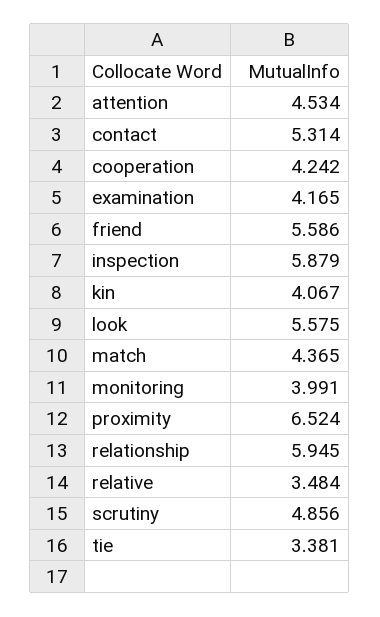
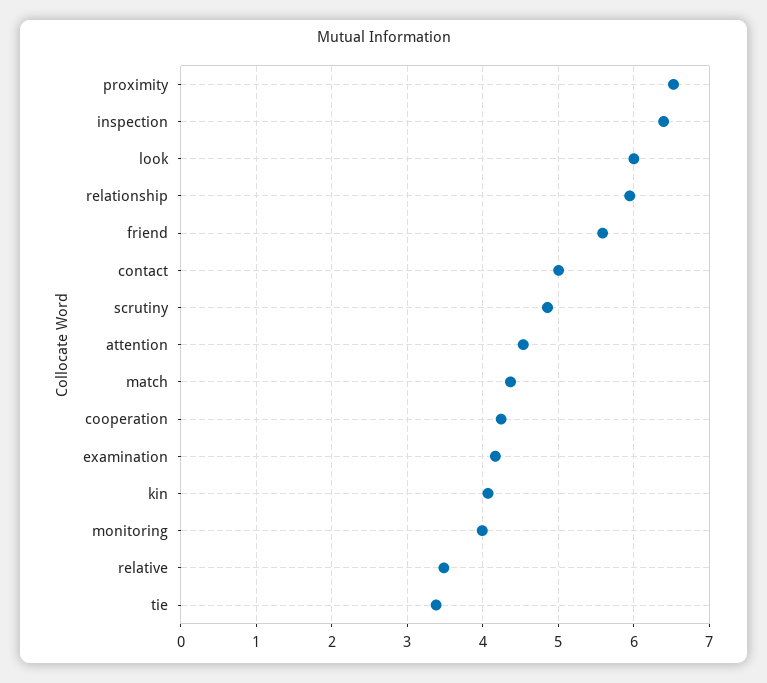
  {
    "attention": 4.534,
-   "contact": 5.314,
+   "contact": 5,
    "cooperation": 4.242,
    "examination": 4.165,
    "friend": 5.586,
-   "inspection": 5.879,
+   "inspection": 6.4,
    "kin": 4.067,
-   "look": 5.575,
+   "look": 6,
    "match": 4.365,
    "monitoring": 3.991,
    "proximity": 6.524,
    "relationship": 5.945,
    "relative": 3.484,
    "scrutiny": 4.856,
    "tie": 3.381
  }

